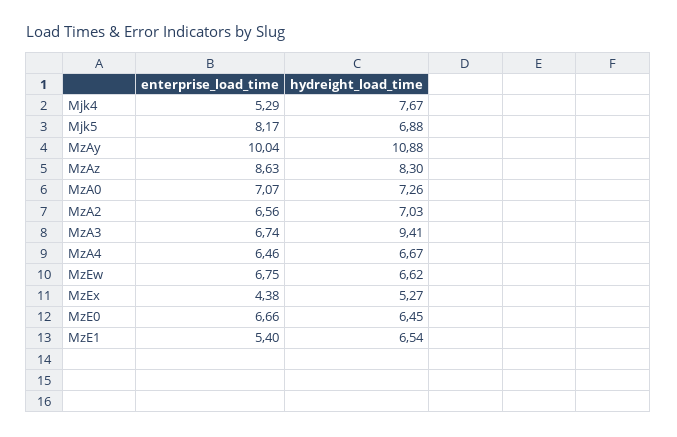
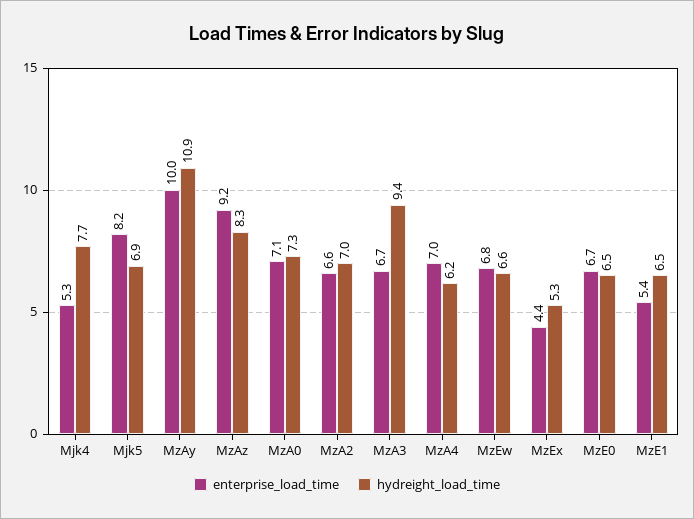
  {
    "enterprise_load_time": {
      "Mjk4": 5.29,
      "Mjk5": 8.17,
      "MzAy": 10.04,
-     "MzAz": 8.63,
+     "MzAz": 9.2,
      "MzA0": 7.07,
      "MzA2": 6.56,
      "MzA3": 6.74,
-     "MzA4": 6.46,
+     "MzA4": 7,
      "MzEw": 6.75,
      "MzEx": 4.38,
      "MzE0": 6.66,
      "MzE1": 5.4
    },
    "hydreight_load_time": {
      "Mjk4": 7.67,
      "Mjk5": 6.88,
      "MzAy": 10.88,
      "MzAz": 8.3,
      "MzA0": 7.26,
      "MzA2": 7.03,
      "MzA3": 9.41,
-     "MzA4": 6.67,
+     "MzA4": 6.2,
      "MzEw": 6.62,
      "MzEx": 5.27,
      "MzE0": 6.45,
      "MzE1": 6.54
    }
  }

